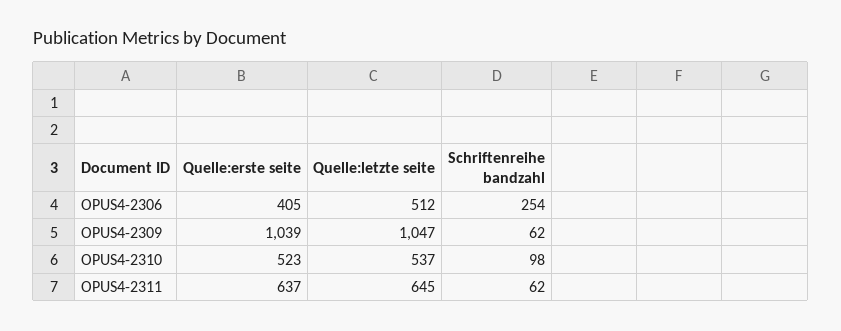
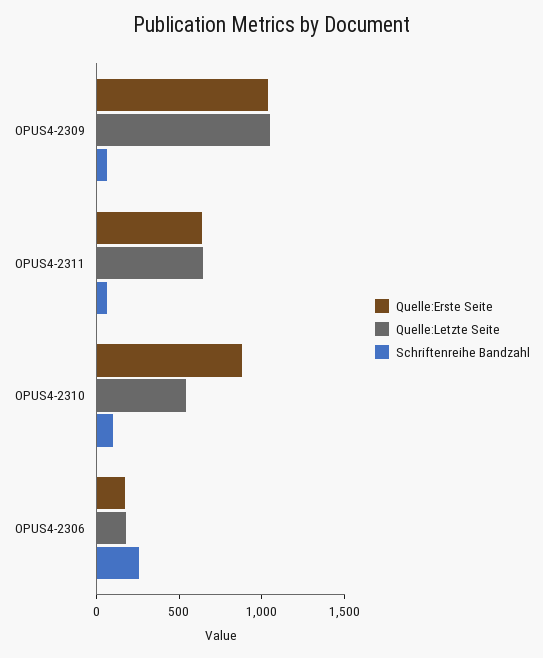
  {
    "Quelle:erste seite": {
-     "OPUS4-2306": 405,
+     "OPUS4-2306": 200,
      "OPUS4-2309": 1039,
-     "OPUS4-2310": 523,
+     "OPUS4-2310": 900,
      "OPUS4-2311": 637
    },
    "Quelle:letzte seite": {
-     "OPUS4-2306": 512,
+     "OPUS4-2306": 200,
      "OPUS4-2309": 1047,
      "OPUS4-2310": 537,
      "OPUS4-2311": 645
    },
    "Schriftenreihe bandzahl": {
      "OPUS4-2306": 254,
      "OPUS4-2309": 62,
      "OPUS4-2310": 98,
      "OPUS4-2311": 62
    }
  }

